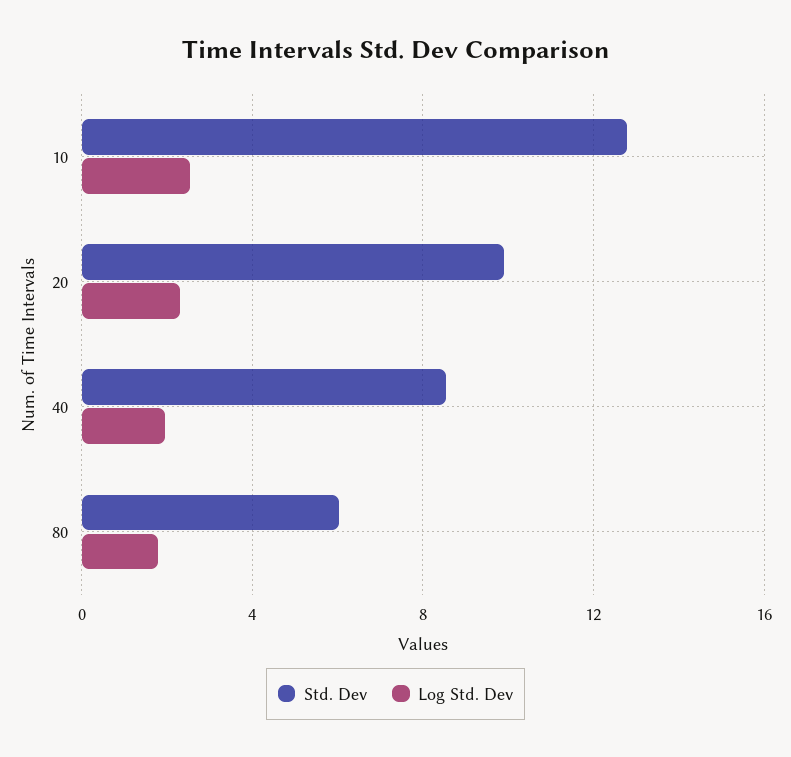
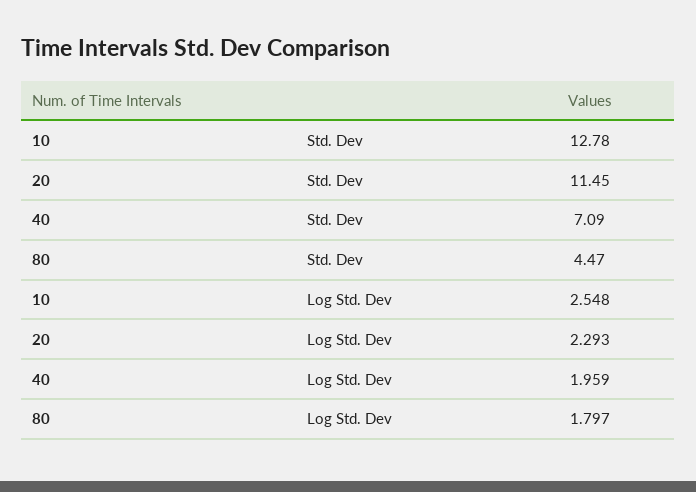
  {
    "Std. Dev": {
      "10": 12.78,
-     "20": 10,
+     "20": 11.45,
-     "40": 8.5,
+     "40": 7.09,
-     "80": 6
+     "80": 4.47
    },
    "Log Std. Dev": {
      "10": 2.548,
      "20": 2.293,
      "40": 1.959,
      "80": 1.797
    }
  }

